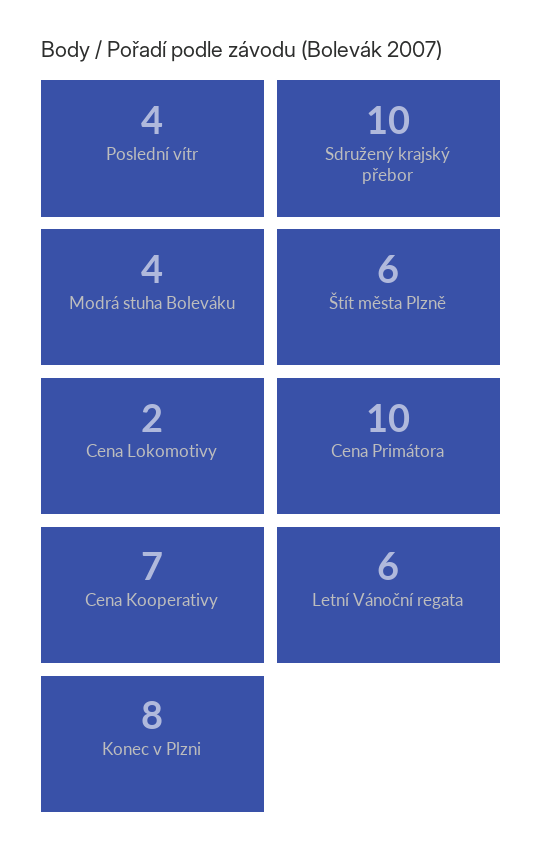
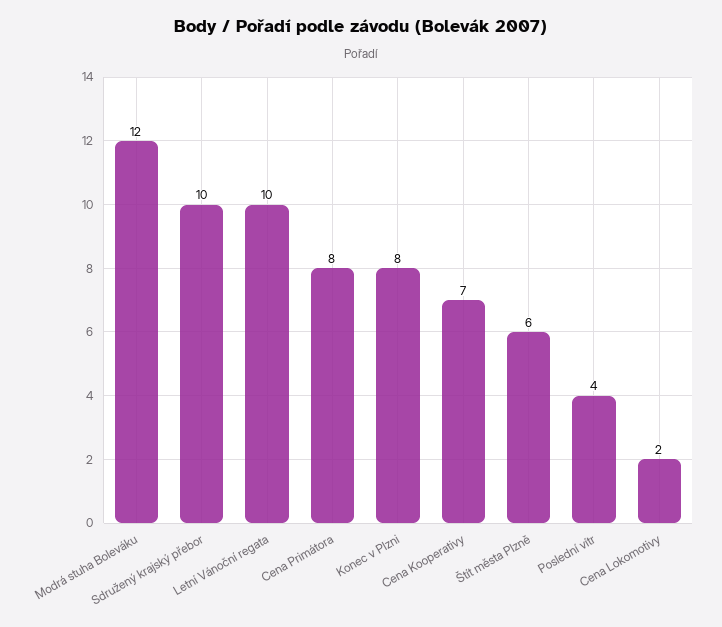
  {
    "Poslední vítr": 4,
    "Sdružený krajský přebor": 10,
-   "Modrá stuha Boleváku": 4,
+   "Modrá stuha Boleváku": 12,
    "Štít města Plzně": 6,
    "Cena Lokomotivy": 2,
-   "Cena Primátora": 10,
+   "Cena Primátora": 8,
    "Cena Kooperativy": 7,
-   "Letní Vánoční regata": 6,
+   "Letní Vánoční regata": 10,
    "Konec v Plzni": 8
  }

